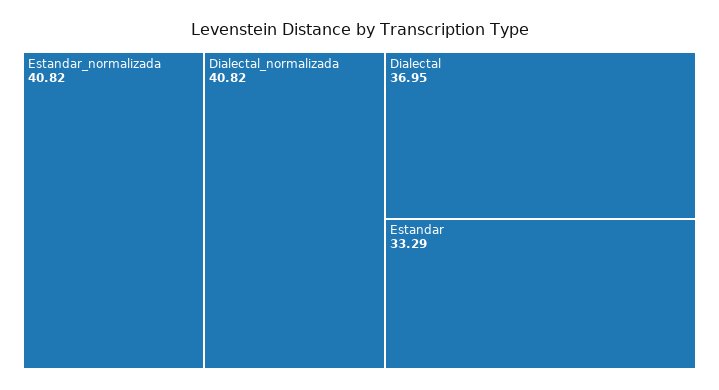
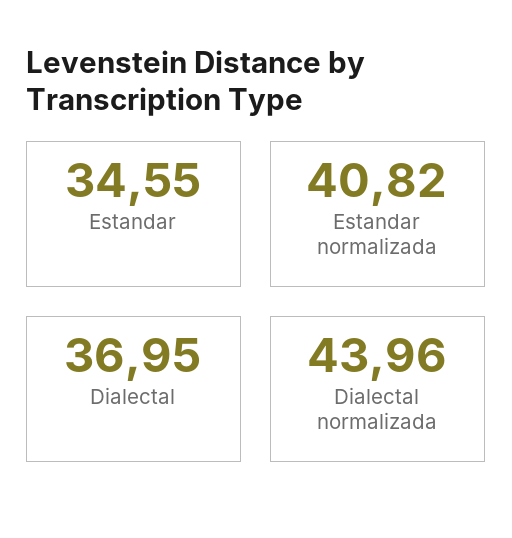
  {
    "Estandar_normalizada": 40.82,
-   "Dialectal_normalizada": 40.82,
+   "Dialectal_normalizada": 43.96,
    "Dialectal": 36.95,
-   "Estandar": 33.29
+   "Estandar": 34.55
  }

